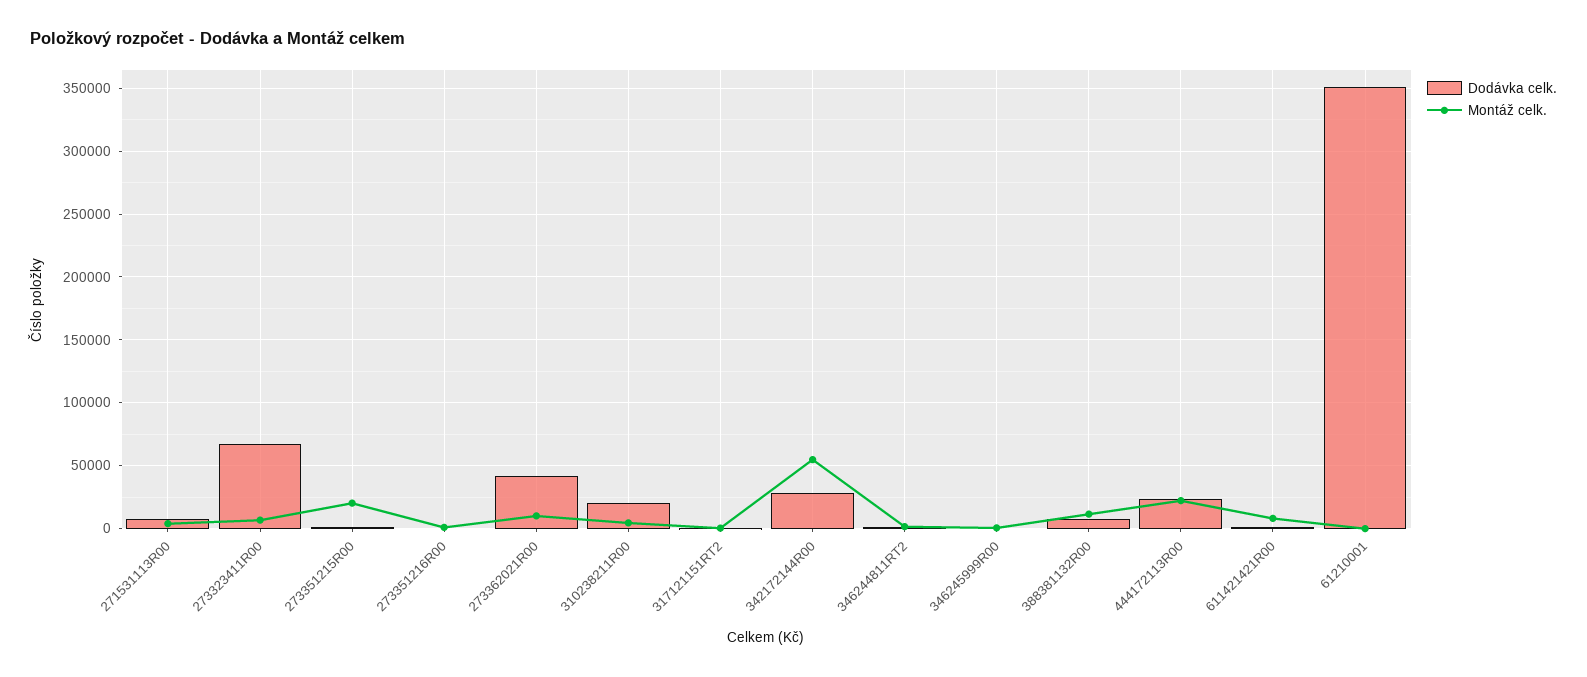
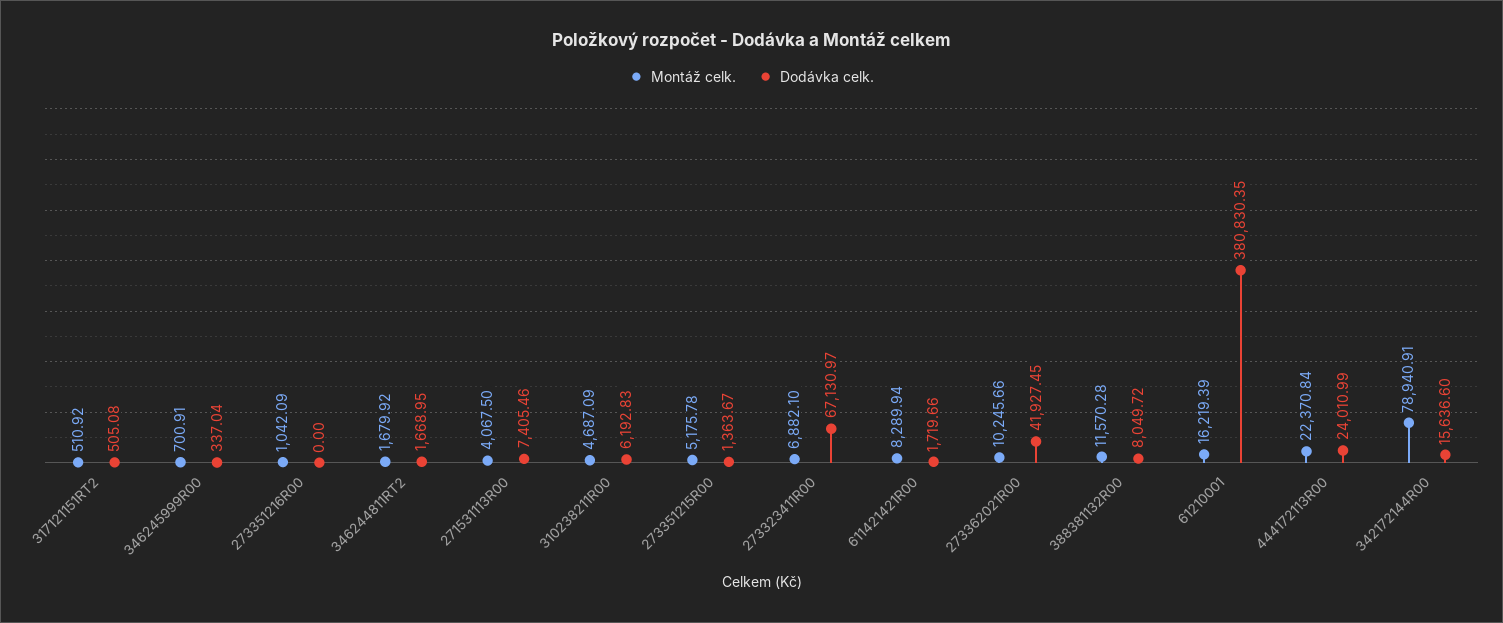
  {
    "Dodávka celk.": {
      "271531113R00": 7405.46,
      "273323411R00": 67130.97,
      "273351215R00": 1363.67,
      "273351216R00": 0,
      "273362021R00": 41927.45,
-     "310238211R00": 20000,
+     "310238211R00": 6192.83,
      "317121151RT2": 505.08,
-     "342172144R00": 30000,
+     "342172144R00": 15636.6,
      "346244811RT2": 1668.95,
      "346245999R00": 337.04,
      "388381132R00": 8049.72,
      "444172113R00": 24010.99,
      "611421421R00": 1719.66,
-     "61210001": 350000
+     "61210001": 380830.35
    },
    "Montáž celk.": {
      "271531113R00": 4067.5,
      "273323411R00": 6882.1,
-     "273351215R00": 20000,
+     "273351215R00": 5175.78,
      "273351216R00": 1042.09,
      "273362021R00": 10245.66,
      "310238211R00": 4687.09,
      "317121151RT2": 510.92,
-     "342172144R00": 55000,
+     "342172144R00": 78940.91,
      "346244811RT2": 1679.92,
      "346245999R00": 700.91,
      "388381132R00": 11570.28,
      "444172113R00": 22370.84,
      "611421421R00": 8289.94,
-     "61210001": 0
+     "61210001": 16219.39
    }
  }

